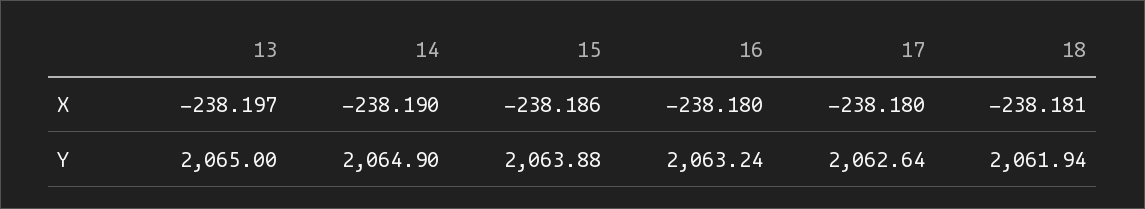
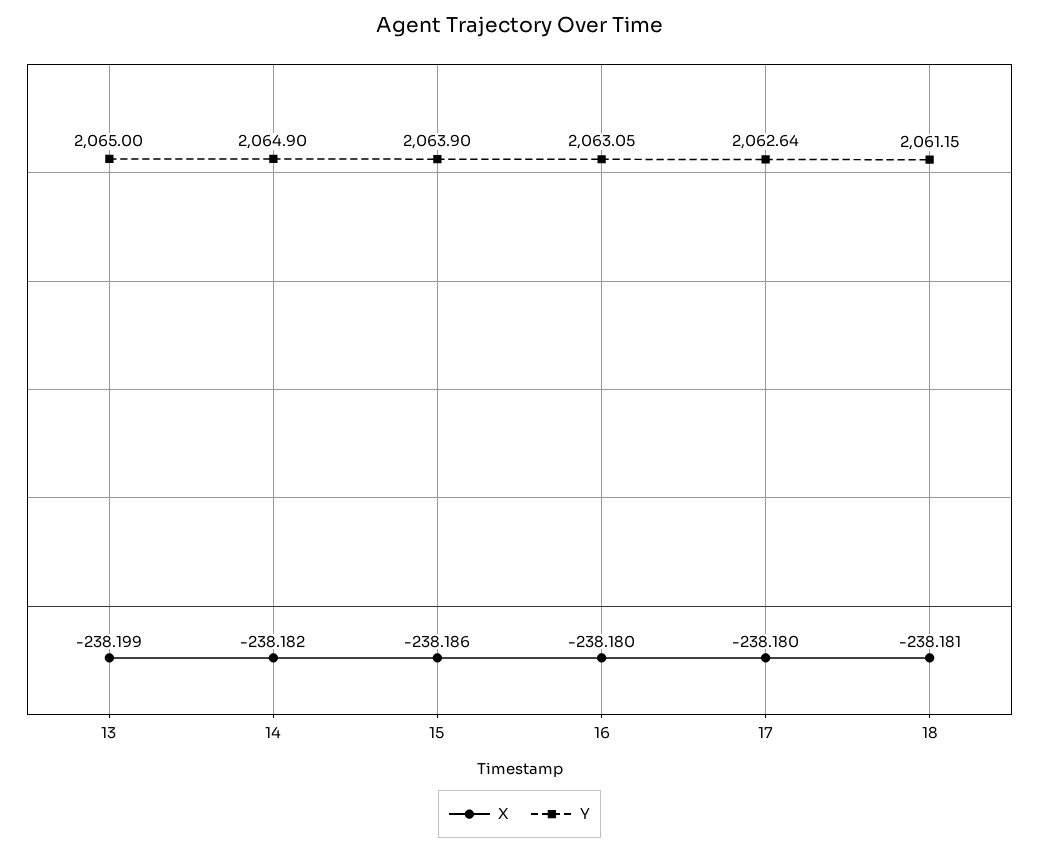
  {
    "X": {
-     "13": -238.197,
+     "13": -238.199,
-     "14": -238.19,
+     "14": -238.182,
      "15": -238.186,
      "16": -238.18,
      "17": -238.18,
      "18": -238.181
    },
    "Y": {
      "13": 2065,
      "14": 2064.9,
-     "15": 2063.88,
+     "15": 2063.9,
-     "16": 2063.24,
+     "16": 2063.05,
      "17": 2062.64,
-     "18": 2061.94
+     "18": 2061.15
    }
  }

